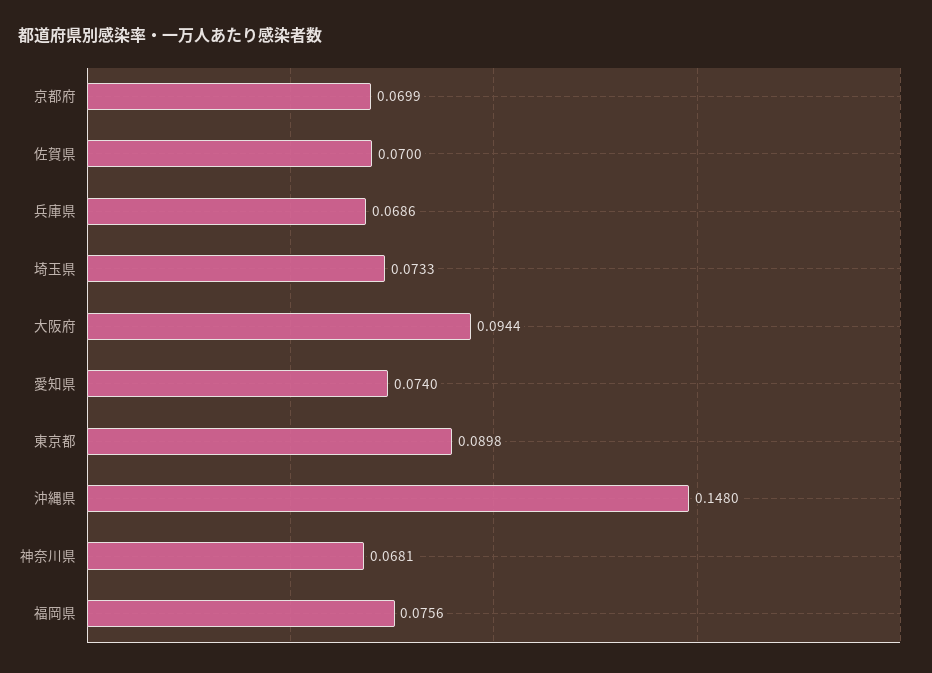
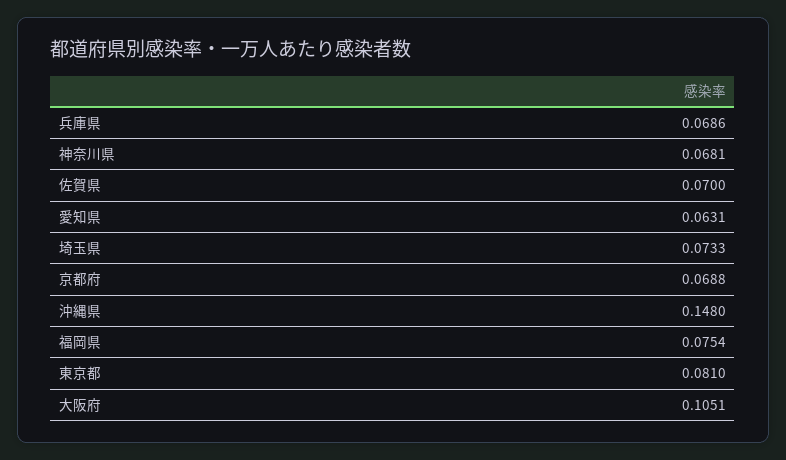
  {
-   "京都府": 0.0699,
+   "京都府": 0.0688,
    "佐賀県": 0.07,
    "兵庫県": 0.0686,
    "埼玉県": 0.0733,
-   "大阪府": 0.0944,
+   "大阪府": 0.1051,
-   "愛知県": 0.074,
+   "愛知県": 0.0631,
-   "東京都": 0.0898,
+   "東京都": 0.081,
    "沖縄県": 0.148,
    "神奈川県": 0.0681,
-   "福岡県": 0.0756
+   "福岡県": 0.0754
  }

